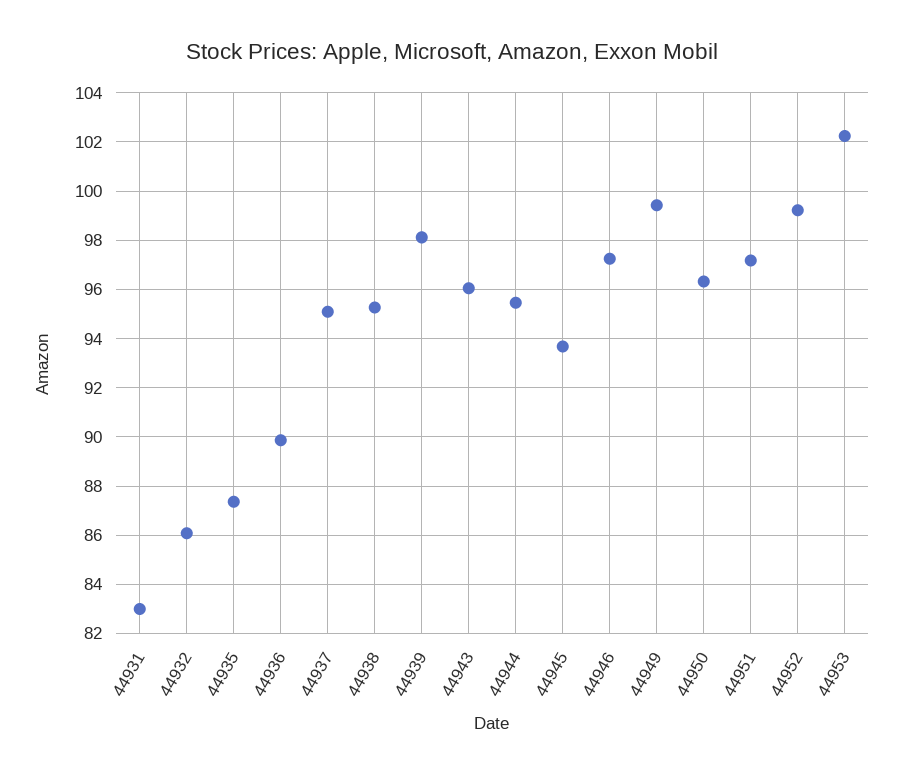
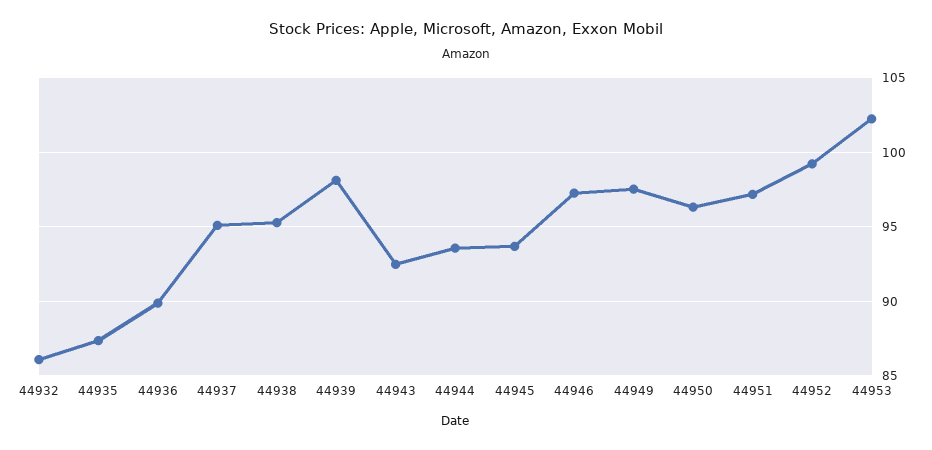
  {
-   "44931": 83,
    "44932": 86,
    "44935": 87.25,
    "44936": 89.75,
    "44937": 95,
    "44938": 95.25,
    "44939": 98,
-   "44943": 96,
+   "44943": 92.5,
-   "44944": 95.5,
+   "44944": 93.5,
    "44945": 93.75,
    "44946": 97.25,
-   "44949": 99.5,
+   "44949": 97.5,
    "44950": 96.25,
    "44951": 97.25,
    "44952": 99.25,
    "44953": 102.25
  }

